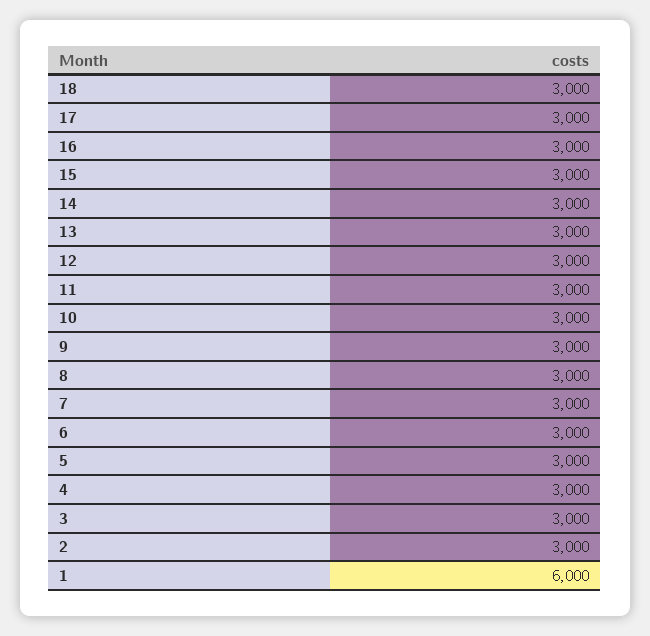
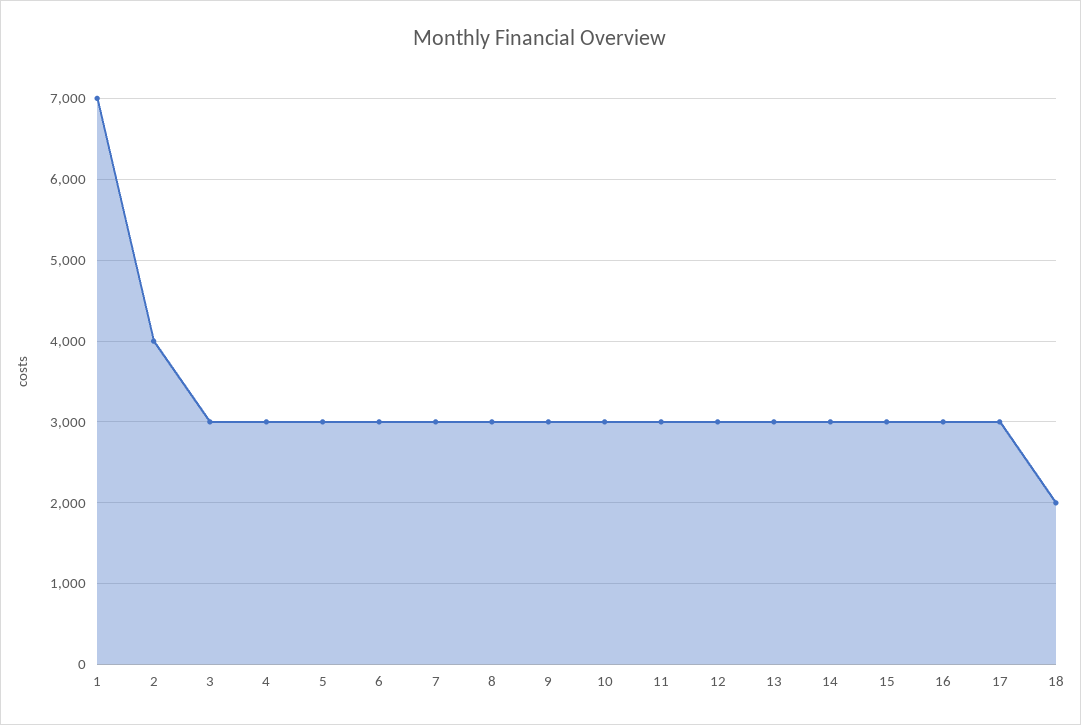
  {
-   "18": 3000,
+   "18": 2000,
    "17": 3000,
    "16": 3000,
    "15": 3000,
    "14": 3000,
    "13": 3000,
    "12": 3000,
    "11": 3000,
    "10": 3000,
    "9": 3000,
    "8": 3000,
    "7": 3000,
    "6": 3000,
    "5": 3000,
    "4": 3000,
    "3": 3000,
-   "2": 3000,
+   "2": 4000,
-   "1": 6000
+   "1": 7000
  }

